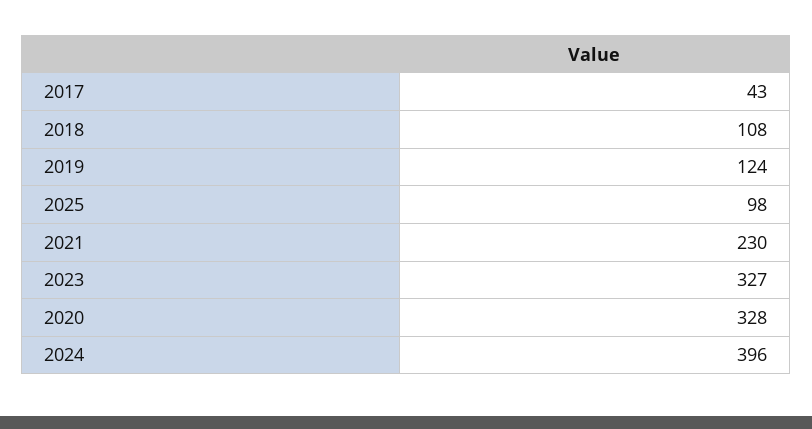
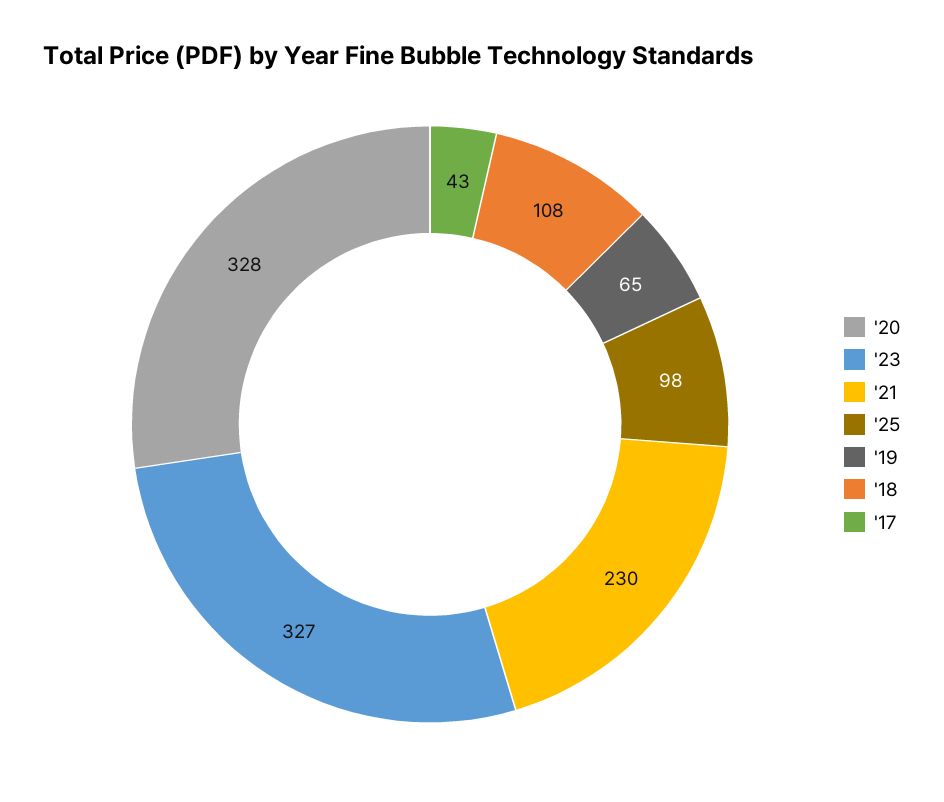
  {
    "2017": 43,
    "2018": 108,
-   "2019": 124,
+   "2019": 65,
    "2025": 98,
    "2021": 230,
    "2023": 327,
-   "2020": 328,
+   "2020": 328
-   "2024": 396
  }

